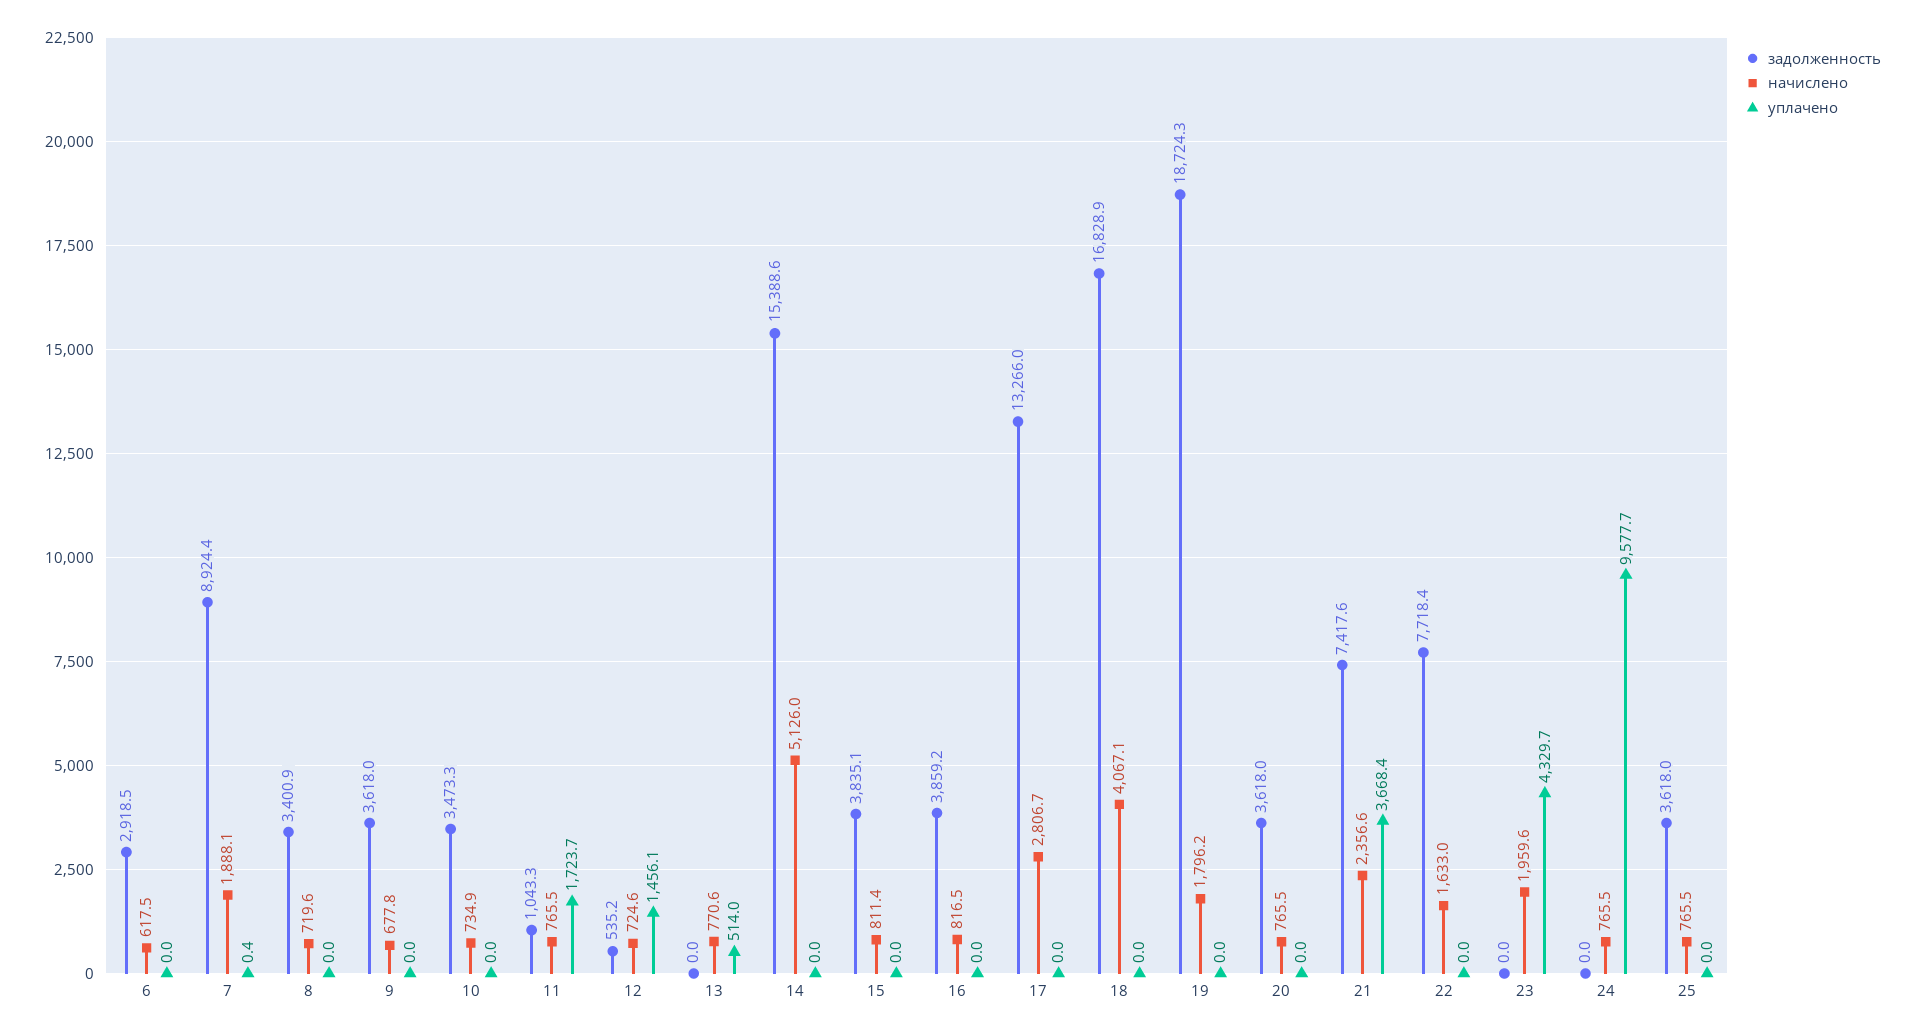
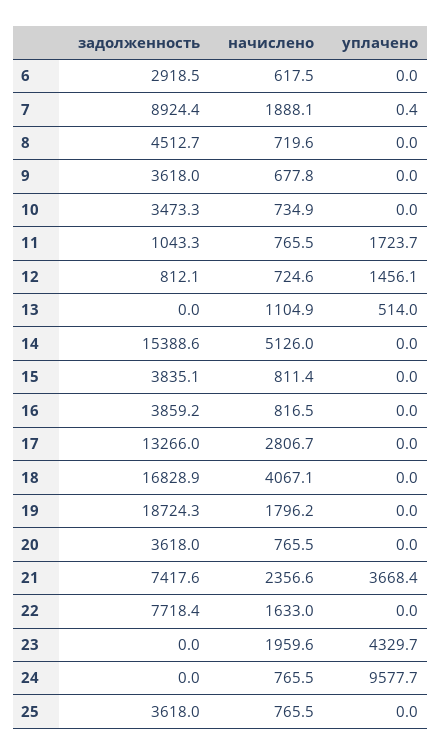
  {
    "задолженность": {
      "6": 2918.5,
      "7": 8924.4,
-     "8": 3400.9,
+     "8": 4512.7,
      "9": 3618,
      "10": 3473.3,
      "11": 1043.3,
-     "12": 535.2,
+     "12": 812.1,
      "13": 0,
      "14": 15388.6,
      "15": 3835.1,
      "16": 3859.2,
      "17": 13266,
      "18": 16828.9,
      "19": 18724.3,
      "20": 3618,
      "21": 7417.6,
      "22": 7718.4,
      "23": 0,
      "24": 0,
      "25": 3618
    },
    "начислено": {
      "6": 617.5,
      "7": 1888.1,
      "8": 719.6,
      "9": 677.8,
      "10": 734.9,
      "11": 765.5,
      "12": 724.6,
-     "13": 770.6,
+     "13": 1104.9,
      "14": 5126,
      "15": 811.4,
      "16": 816.5,
      "17": 2806.7,
      "18": 4067.1,
      "19": 1796.2,
      "20": 765.5,
      "21": 2356.6,
      "22": 1633,
      "23": 1959.6,
      "24": 765.5,
      "25": 765.5
    },
    "уплачено": {
      "6": 0,
      "7": 0.4,
      "8": 0,
      "9": 0,
      "10": 0,
      "11": 1723.7,
      "12": 1456.1,
      "13": 514,
      "14": 0,
      "15": 0,
      "16": 0,
      "17": 0,
      "18": 0,
      "19": 0,
      "20": 0,
      "21": 3668.4,
      "22": 0,
      "23": 4329.7,
      "24": 9577.7,
      "25": 0
    }
  }

